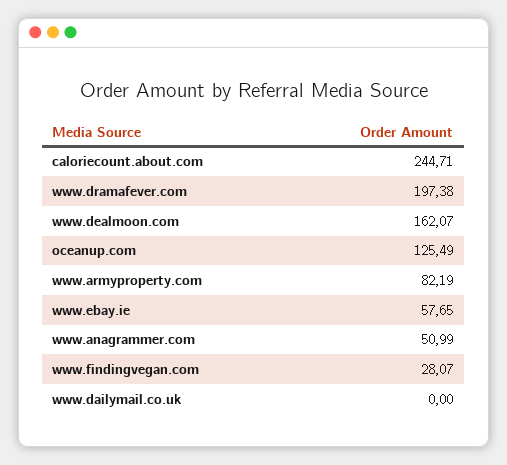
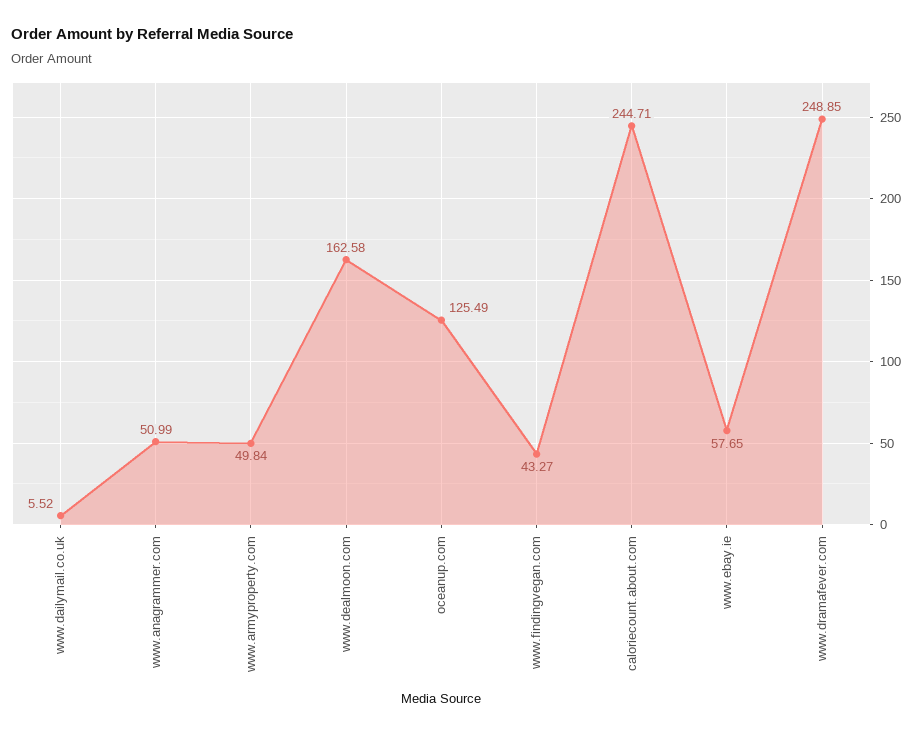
  {
    "caloriecount.about.com": 244.71,
-   "www.dramafever.com": 197.38,
+   "www.dramafever.com": 248.85,
-   "www.dealmoon.com": 162.07,
+   "www.dealmoon.com": 162.58,
    "oceanup.com": 125.49,
-   "www.armyproperty.com": 82.19,
+   "www.armyproperty.com": 49.84,
    "www.ebay.ie": 57.65,
    "www.anagrammer.com": 50.99,
-   "www.findingvegan.com": 28.07,
+   "www.findingvegan.com": 43.27,
-   "www.dailymail.co.uk": 0
+   "www.dailymail.co.uk": 5.52
  }

